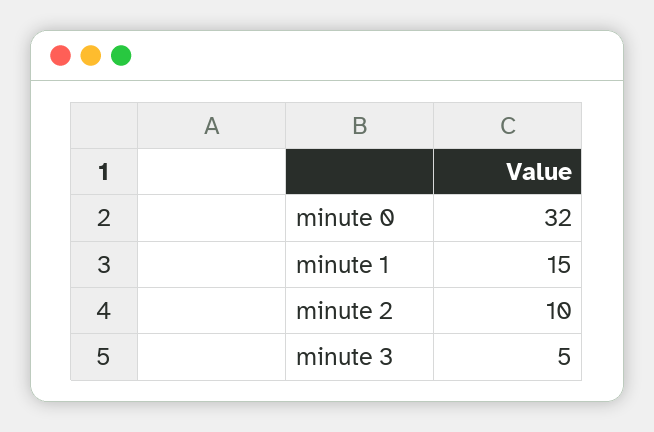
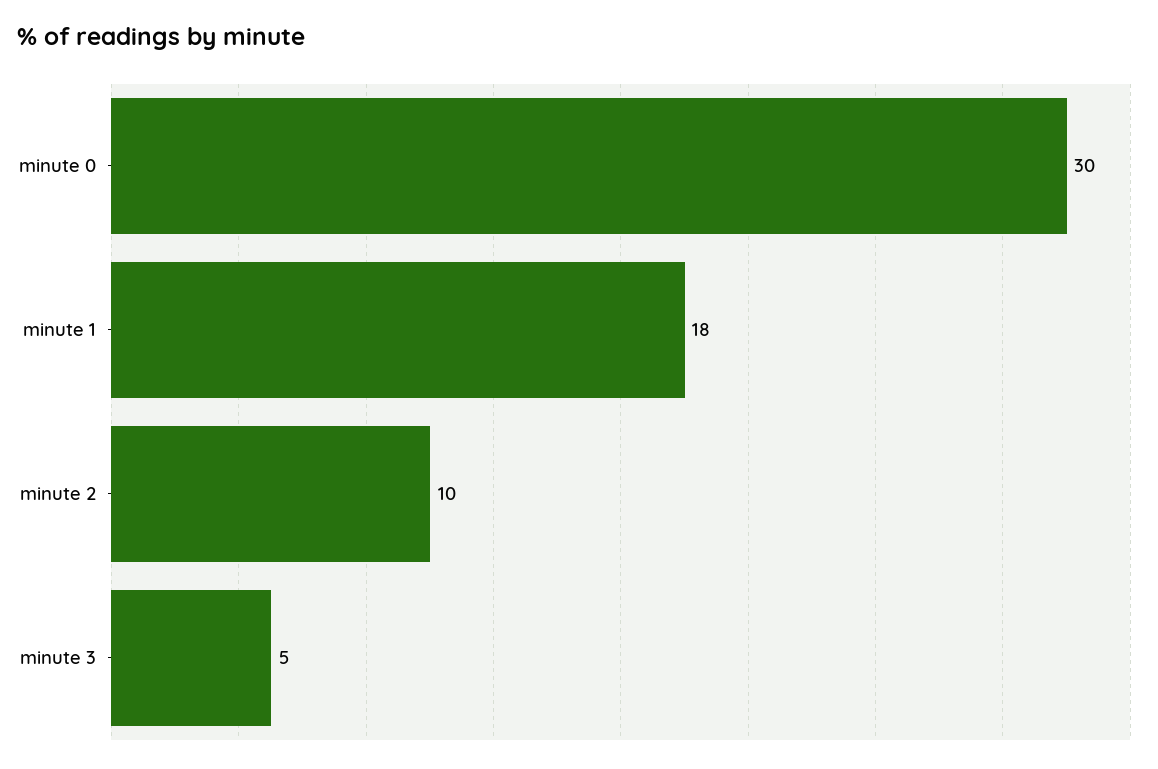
  {
-   "minute 0": 32,
+   "minute 0": 30,
-   "minute 1": 15,
+   "minute 1": 18,
    "minute 2": 10,
    "minute 3": 5
  }

